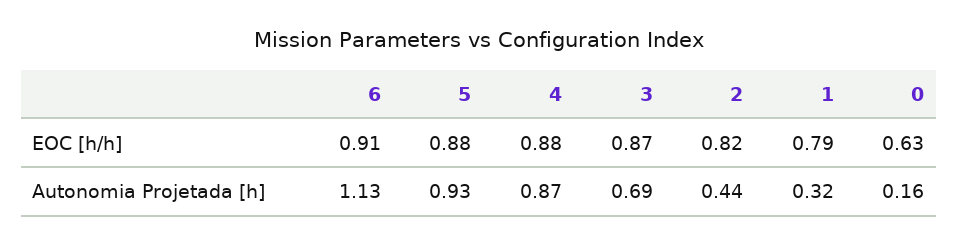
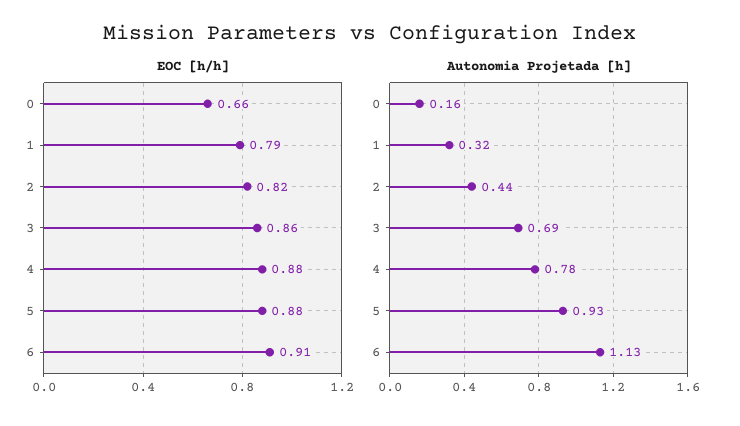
  {
    "EOC [h/h]": {
      "6": 0.91,
      "5": 0.88,
      "4": 0.88,
-     "3": 0.87,
+     "3": 0.86,
      "2": 0.82,
      "1": 0.79,
-     "0": 0.63
+     "0": 0.66
    },
    "Autonomia Projetada [h]": {
      "6": 1.13,
      "5": 0.93,
-     "4": 0.87,
+     "4": 0.78,
      "3": 0.69,
      "2": 0.44,
      "1": 0.32,
      "0": 0.16
    }
  }

